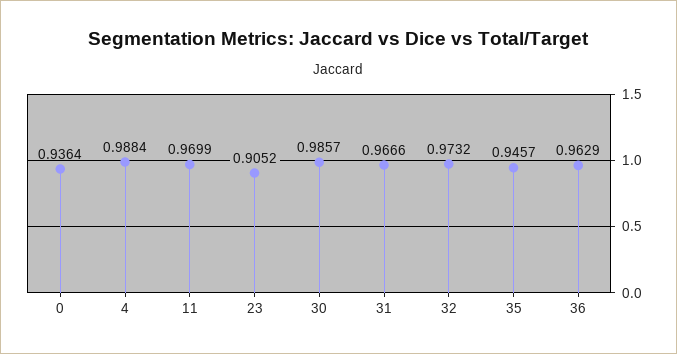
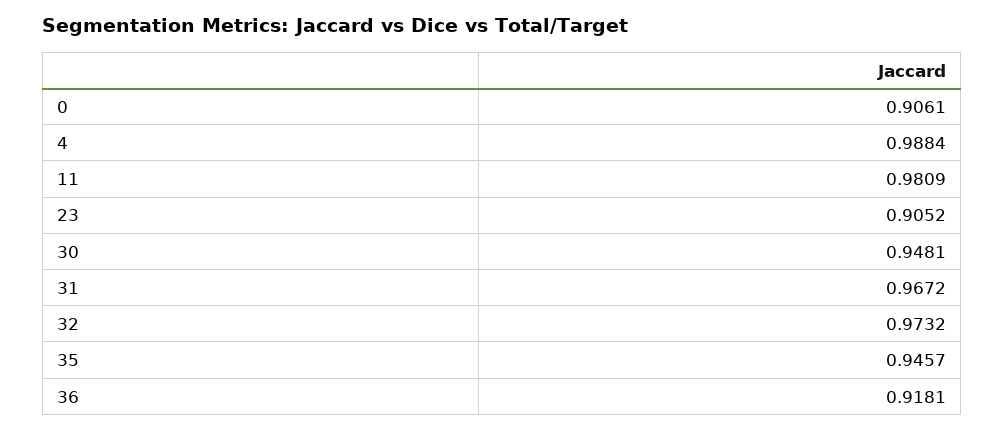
  {
-   "0": 0.9364,
+   "0": 0.9061,
    "4": 0.9884,
-   "11": 0.9699,
+   "11": 0.9809,
    "23": 0.9052,
-   "30": 0.9857,
+   "30": 0.9481,
-   "31": 0.9666,
+   "31": 0.9672,
    "32": 0.9732,
    "35": 0.9457,
-   "36": 0.9629
+   "36": 0.9181
  }

